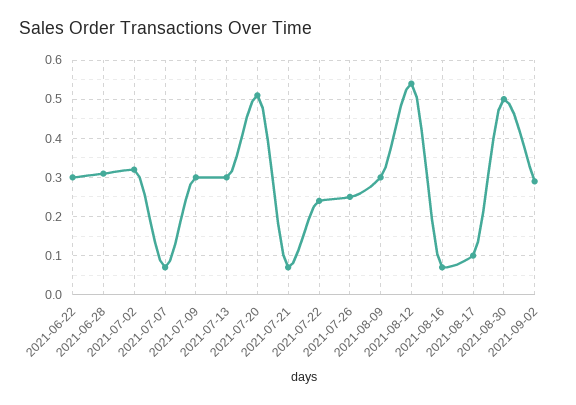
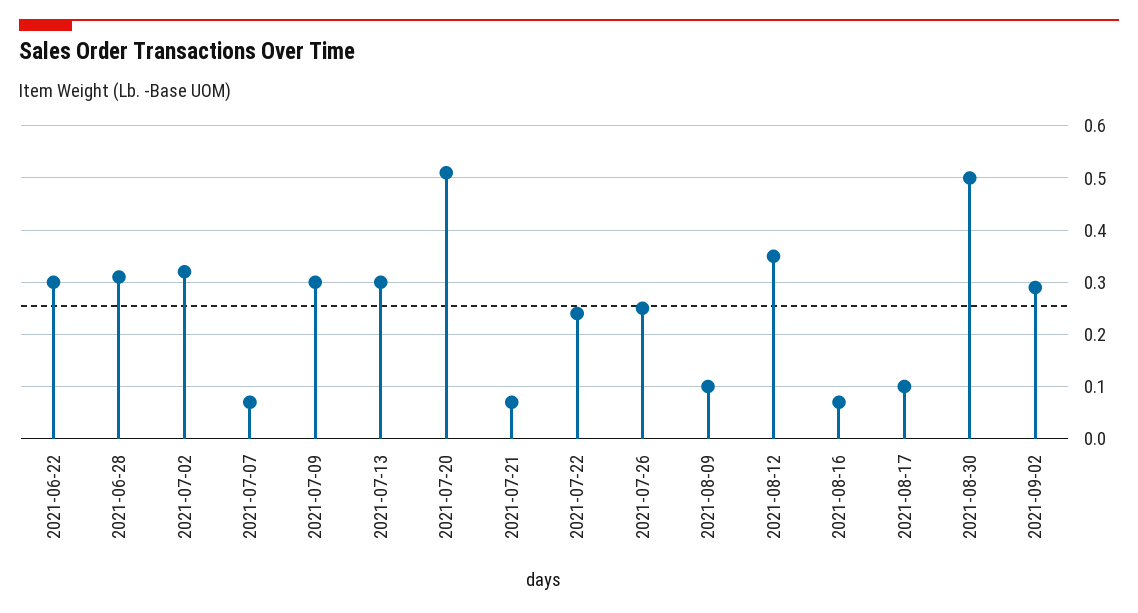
  {
    "2021-06-22": 0.3,
    "2021-06-28": 0.3,
    "2021-07-02": 0.3,
    "2021-07-07": 0.05,
    "2021-07-09": 0.3,
    "2021-07-13": 0.3,
    "2021-07-20": 0.5,
    "2021-07-21": 0.05,
    "2021-07-22": 0.25,
    "2021-07-26": 0.25,
-   "2021-08-09": 0.3,
+   "2021-08-09": 0.1,
-   "2021-08-12": 0.55,
+   "2021-08-12": 0.35,
    "2021-08-16": 0.05,
    "2021-08-17": 0.1,
    "2021-08-30": 0.5,
    "2021-09-02": 0.3
  }

